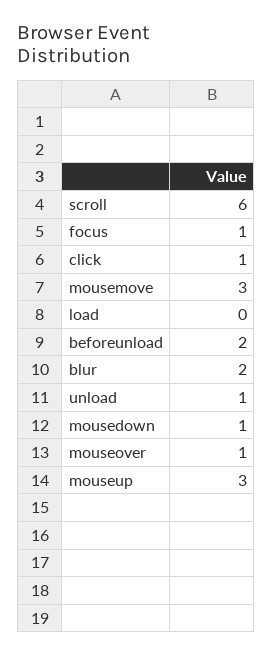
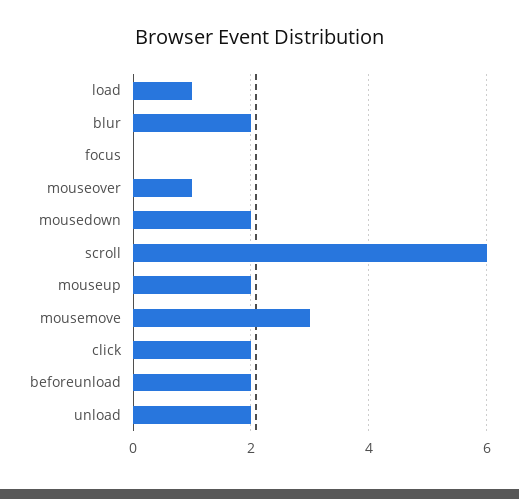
  {
    "scroll": 6,
-   "focus": 1,
+   "focus": 0,
-   "click": 1,
+   "click": 2,
    "mousemove": 3,
-   "load": 0,
+   "load": 1,
    "beforeunload": 2,
    "blur": 2,
-   "unload": 1,
+   "unload": 2,
-   "mousedown": 1,
+   "mousedown": 2,
    "mouseover": 1,
-   "mouseup": 3
+   "mouseup": 2
  }

